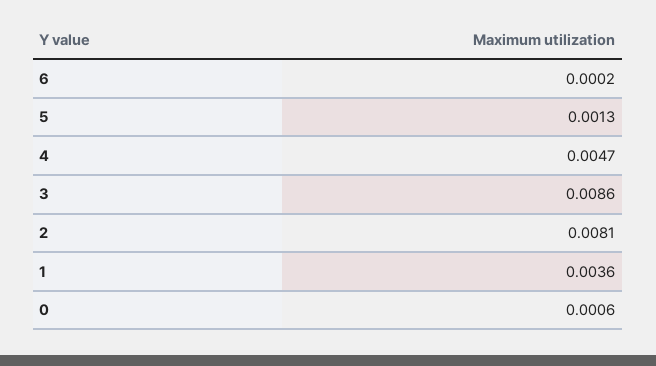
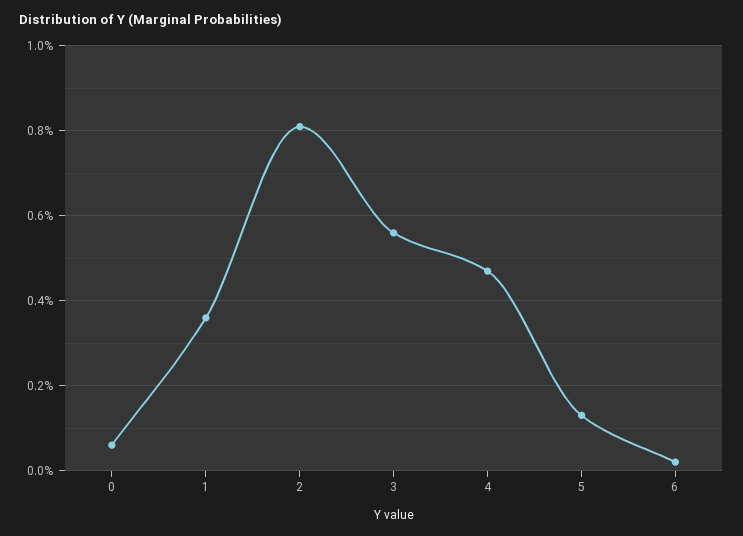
  {
    "6": 0.0002,
    "5": 0.0013,
    "4": 0.0047,
-   "3": 0.0086,
+   "3": 0.0055,
    "2": 0.0081,
    "1": 0.0036,
    "0": 0.0006
  }

